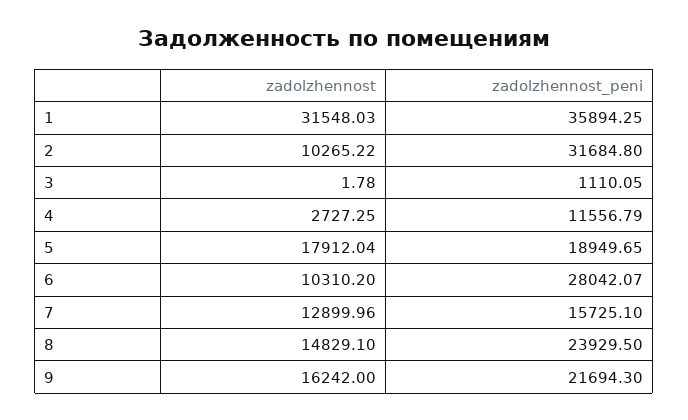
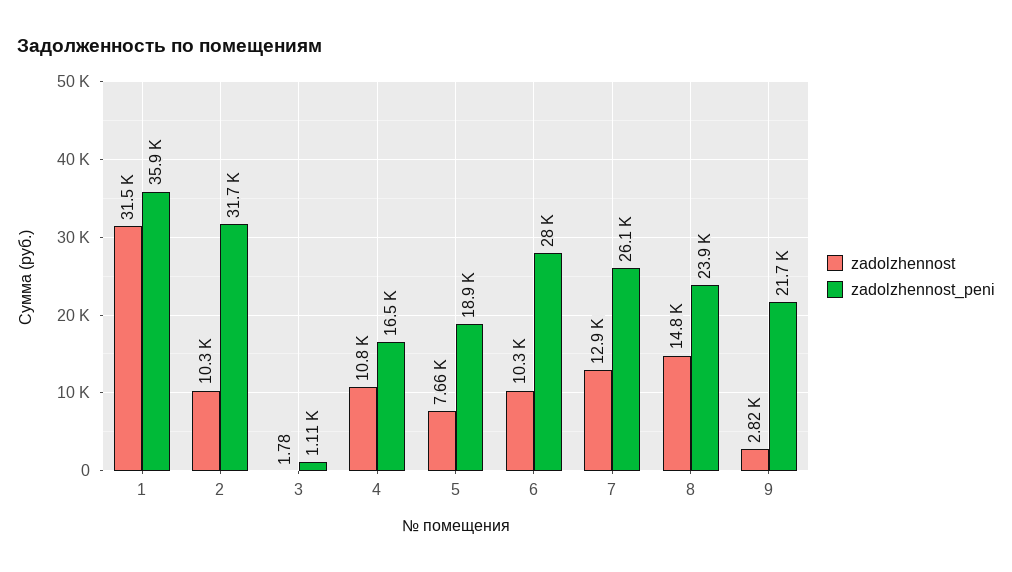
  {
    "zadolzhennost": {
      "1": 31548.03,
      "2": 10265.22,
      "3": 1.78,
-     "4": 2727.25,
+     "4": 10800,
-     "5": 17912.04,
+     "5": 7660,
      "6": 10310.2,
      "7": 12899.96,
      "8": 14829.1,
-     "9": 16242
+     "9": 2820
    },
    "zadolzhennost_peni": {
      "1": 35894.25,
      "2": 31684.8,
      "3": 1110.05,
-     "4": 11556.79,
+     "4": 16500,
      "5": 18949.65,
      "6": 28042.07,
-     "7": 15725.1,
+     "7": 26100,
      "8": 23929.5,
      "9": 21694.3
    }
  }

